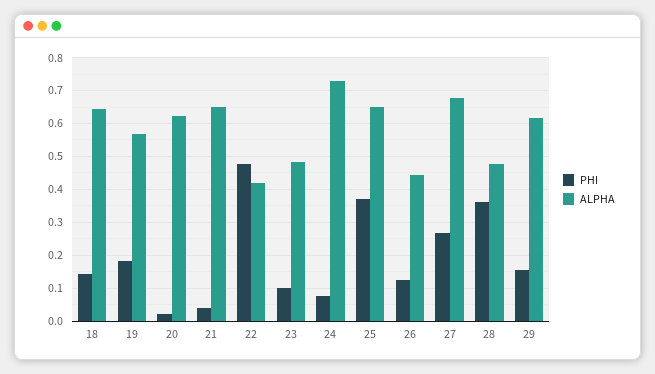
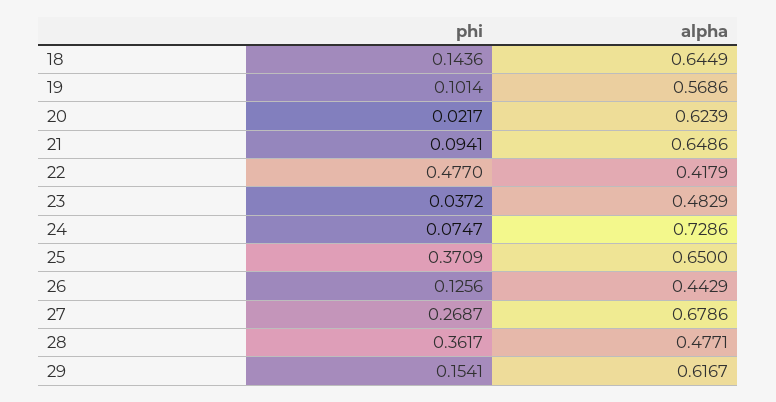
  {
    "PHI": {
      "18": 0.1436,
-     "19": 0.18,
+     "19": 0.1014,
      "20": 0.0217,
-     "21": 0.04,
+     "21": 0.0941,
      "22": 0.477,
-     "23": 0.1,
+     "23": 0.0372,
      "24": 0.0747,
      "25": 0.3709,
      "26": 0.1256,
      "27": 0.2687,
      "28": 0.3617,
      "29": 0.1541
    },
    "ALPHA": {
      "18": 0.6449,
      "19": 0.5686,
      "20": 0.6239,
      "21": 0.6486,
      "22": 0.4179,
      "23": 0.4829,
      "24": 0.7286,
      "25": 0.65,
      "26": 0.4429,
      "27": 0.6786,
      "28": 0.4771,
      "29": 0.6167
    }
  }

